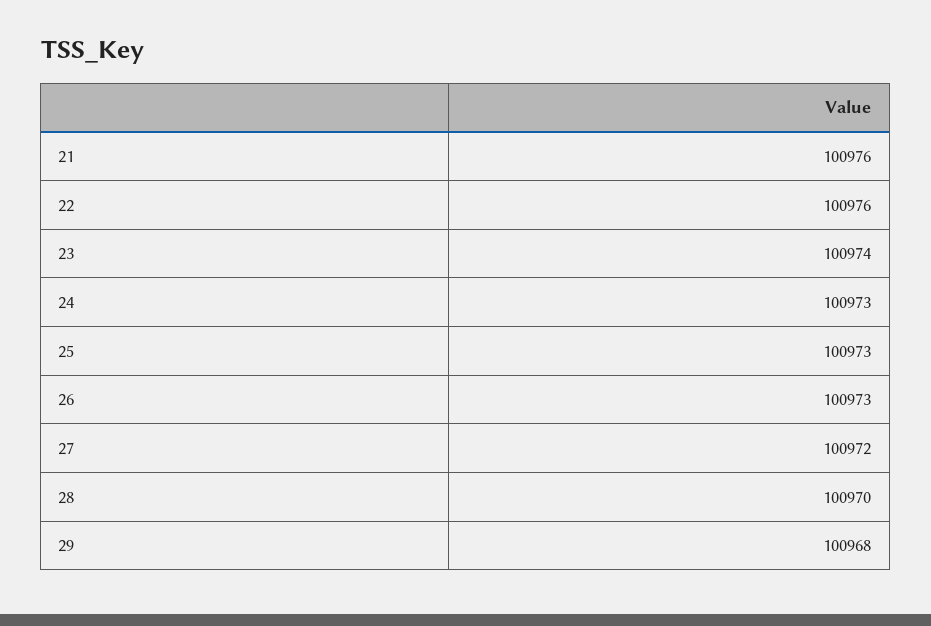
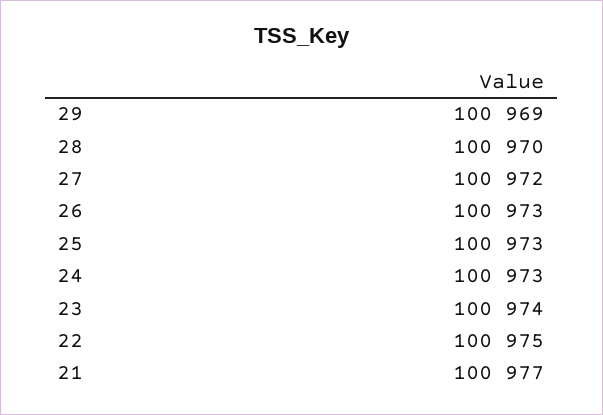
  {
-   "21": 100976,
+   "21": 100977,
-   "22": 100976,
+   "22": 100975,
    "23": 100974,
    "24": 100973,
    "25": 100973,
    "26": 100973,
    "27": 100972,
    "28": 100970,
-   "29": 100968
+   "29": 100969
  }

